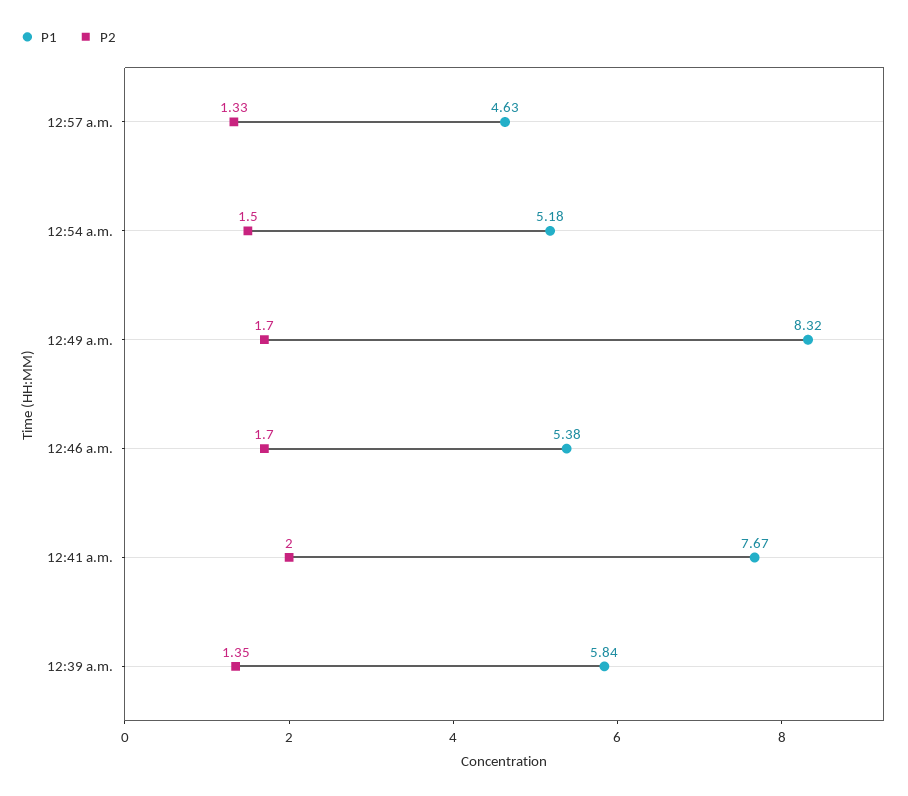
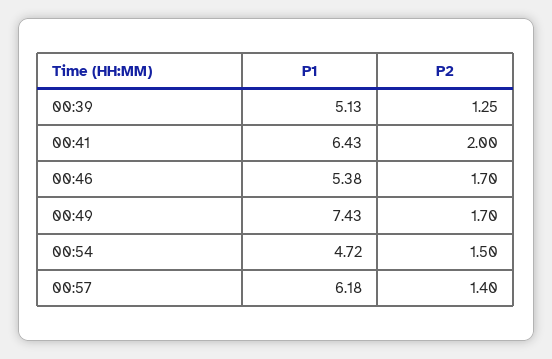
  {
    "P1": {
-     "12:57 a.m.": 4.63,
+     "12:57 a.m.": 6.18,
-     "12:54 a.m.": 5.18,
+     "12:54 a.m.": 4.72,
-     "12:49 a.m.": 8.32,
+     "12:49 a.m.": 7.43,
      "12:46 a.m.": 5.38,
-     "12:41 a.m.": 7.67,
+     "12:41 a.m.": 6.43,
-     "12:39 a.m.": 5.84
+     "12:39 a.m.": 5.13
    },
    "P2": {
-     "12:57 a.m.": 1.33,
+     "12:57 a.m.": 1.4,
      "12:54 a.m.": 1.5,
      "12:49 a.m.": 1.7,
      "12:46 a.m.": 1.7,
      "12:41 a.m.": 2,
-     "12:39 a.m.": 1.35
+     "12:39 a.m.": 1.25
    }
  }

